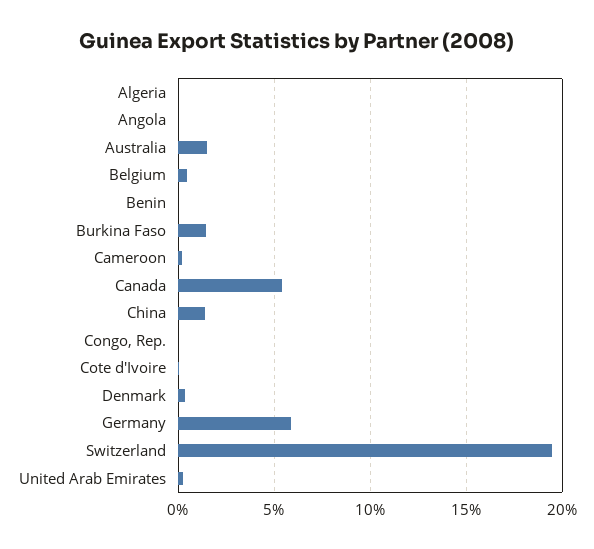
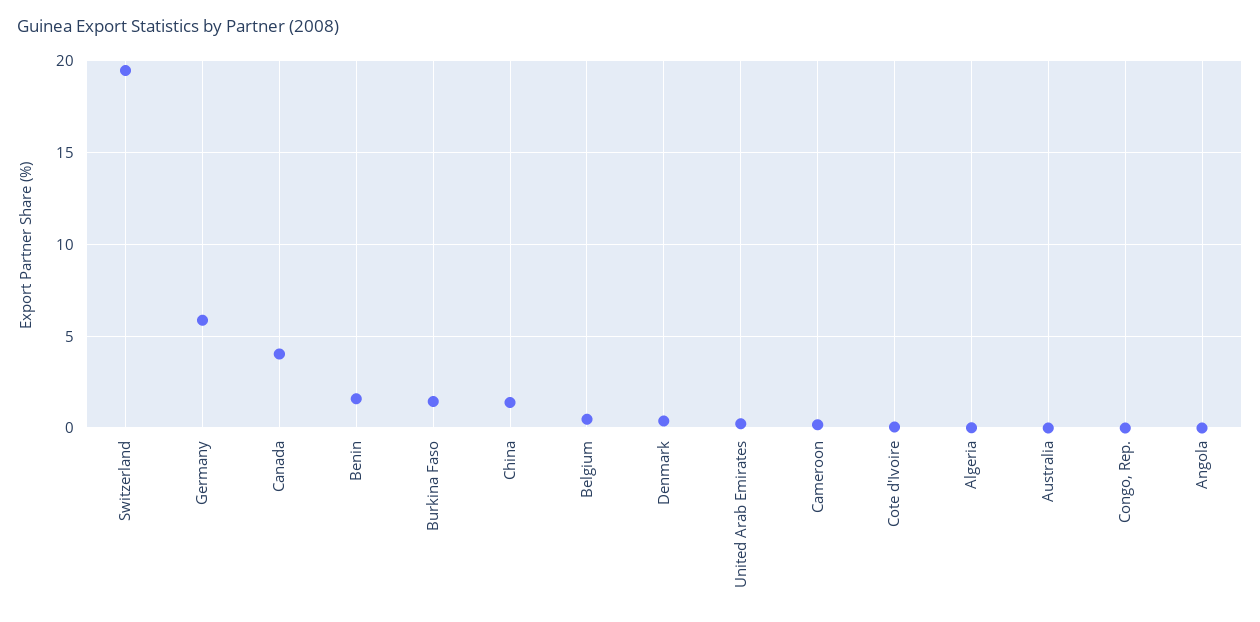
  {
    "Algeria": 0,
    "Angola": 0,
-   "Australia": 1.5,
+   "Australia": 0,
    "Belgium": 0.5,
-   "Benin": 0,
+   "Benin": 1.5,
    "Burkina Faso": 1.5,
    "Cameroon": 0,
-   "Canada": 5.5,
+   "Canada": 4,
    "China": 1.5,
    "Congo, Rep.": 0,
    "Cote d'Ivoire": 0,
    "Denmark": 0.5,
    "Germany": 6,
    "Switzerland": 19.5,
    "United Arab Emirates": 0
  }

